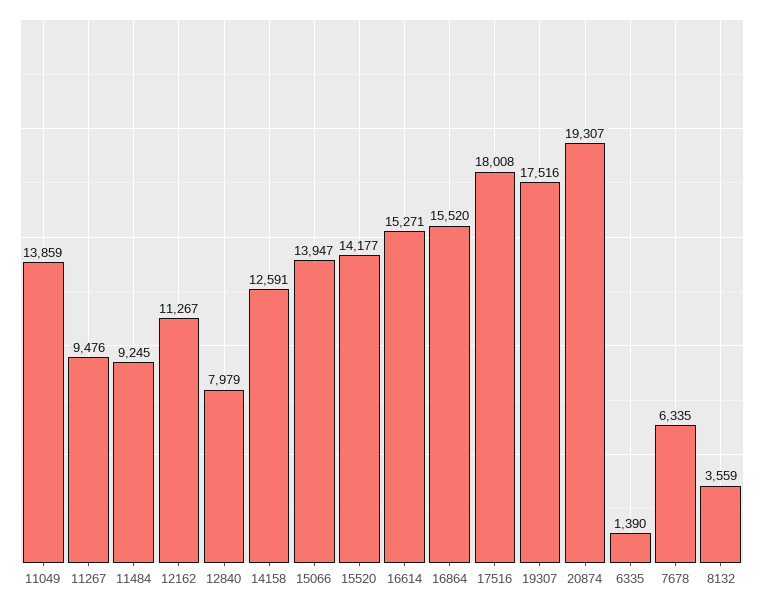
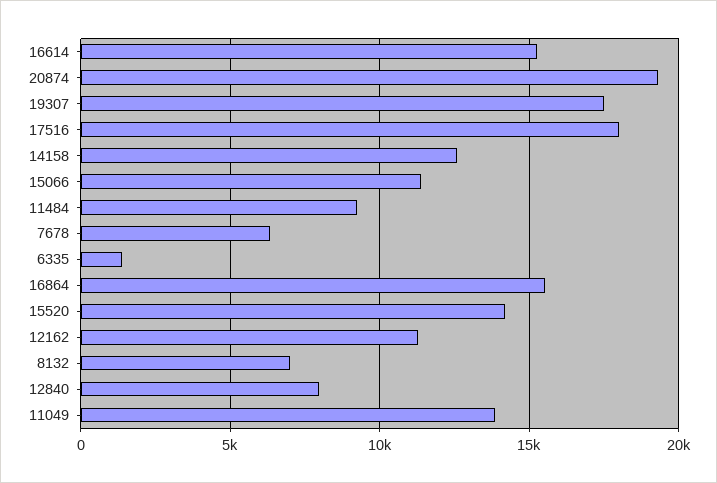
  {
    "11049": 13859,
-   "11267": 9476,
    "11484": 9245,
    "12162": 11267,
    "12840": 7979,
    "14158": 12591,
-   "15066": 13947,
+   "15066": 11500,
    "15520": 14177,
    "16614": 15271,
    "16864": 15520,
    "17516": 18008,
    "19307": 17516,
    "20874": 19307,
    "6335": 1390,
    "7678": 6335,
-   "8132": 3559
+   "8132": 7000
  }

